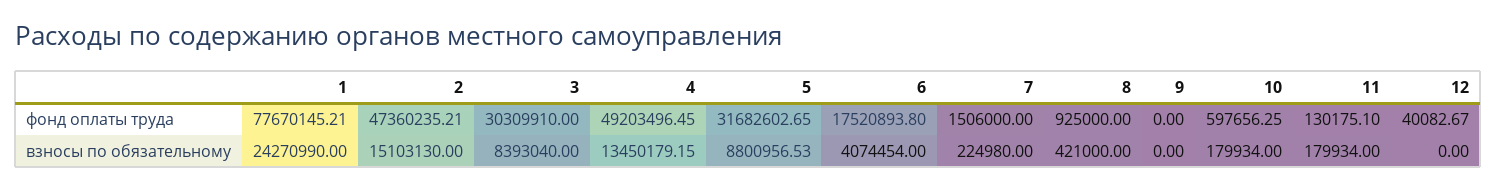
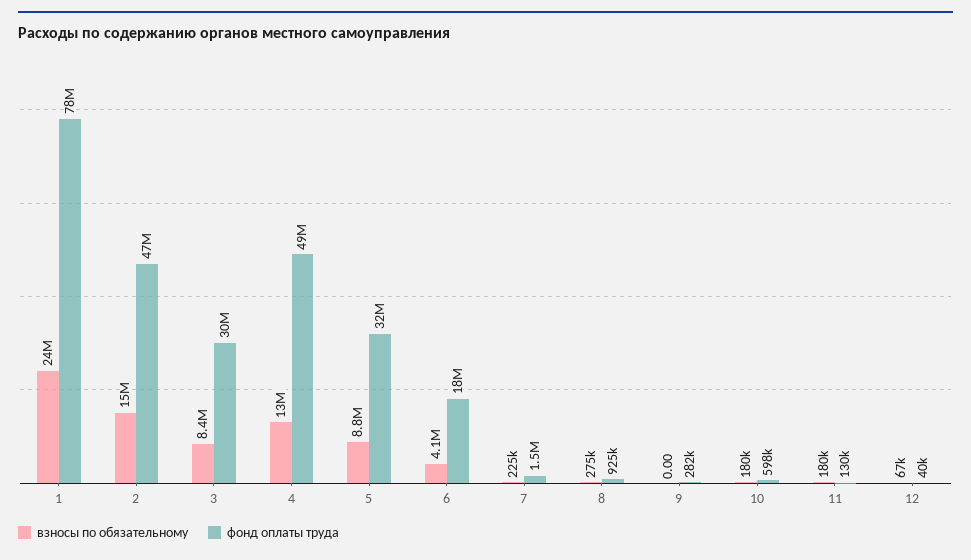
  {
    "фонд оплаты труда": {
      "1": 77670145.21,
      "2": 47360235.21,
      "3": 30309910,
      "4": 49203496.45,
      "5": 31682602.65,
      "6": 17520893.8,
      "7": 1506000,
      "8": 925000,
-     "9": 0,
+     "9": 282000,
      "10": 597656.25,
      "11": 130175.1,
      "12": 40082.67
    },
    "взносы по обязательному": {
      "1": 24270990,
      "2": 15103130,
      "3": 8393040,
      "4": 13450179.15,
      "5": 8800956.53,
      "6": 4074454,
      "7": 224980,
-     "8": 421000,
+     "8": 275000,
      "9": 0,
      "10": 179934,
      "11": 179934,
-     "12": 0
+     "12": 67000
    }
  }

